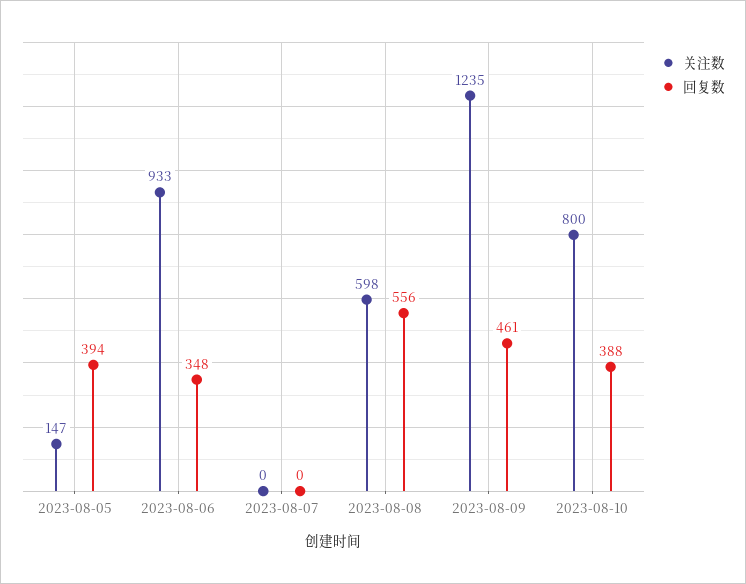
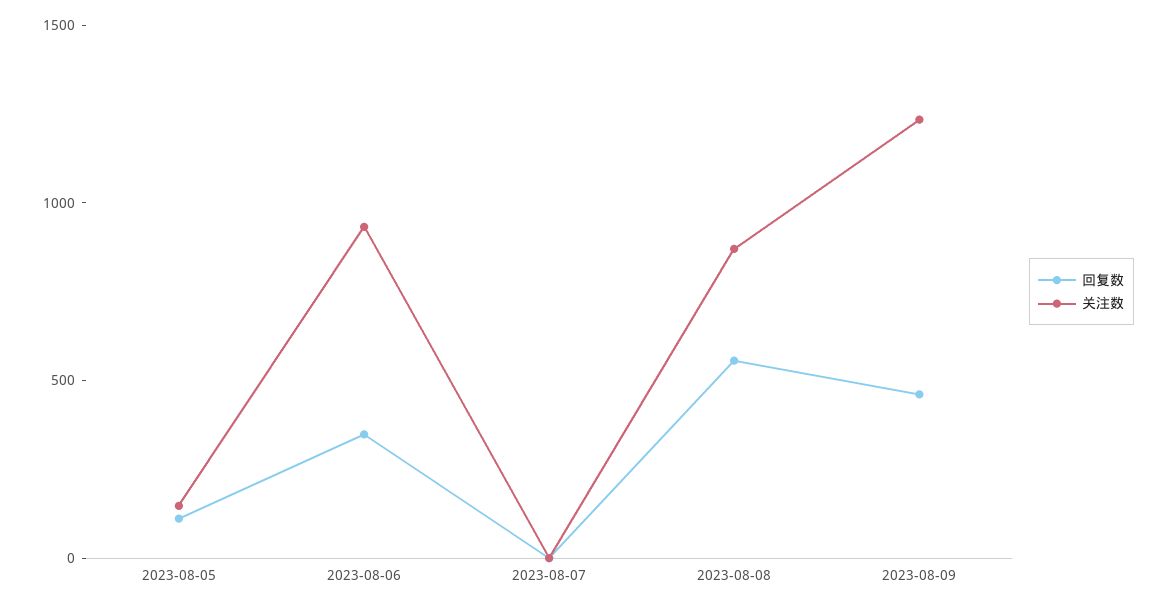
  {
    "关注数": {
      "2023-08-05": 147,
      "2023-08-06": 933,
      "2023-08-07": 0,
-     "2023-08-08": 598,
+     "2023-08-08": 900,
-     "2023-08-09": 1235,
+     "2023-08-09": 1235
-     "2023-08-10": 800
    },
    "回复数": {
-     "2023-08-05": 394,
+     "2023-08-05": 100,
      "2023-08-06": 348,
      "2023-08-07": 0,
      "2023-08-08": 556,
-     "2023-08-09": 461,
+     "2023-08-09": 461
-     "2023-08-10": 388
    }
  }

